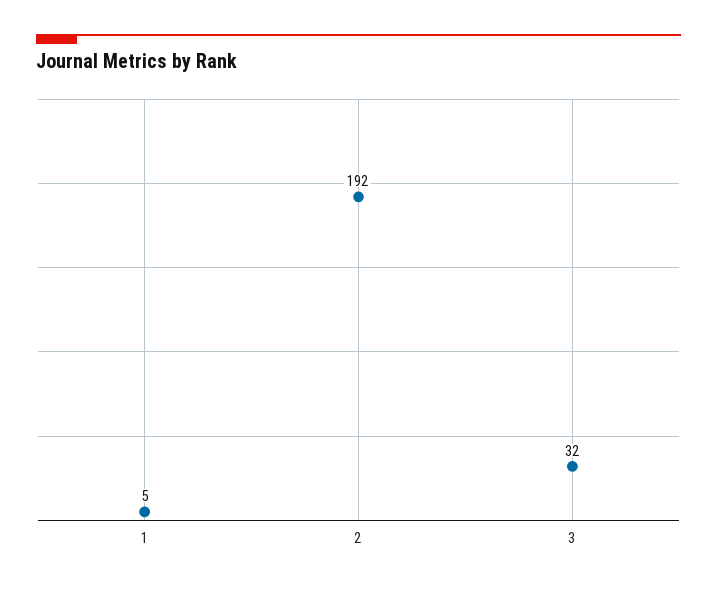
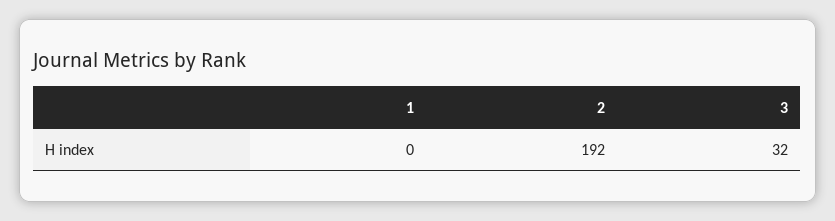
  {
-   "1": 5,
+   "1": 0,
    "2": 192,
    "3": 32
  }

